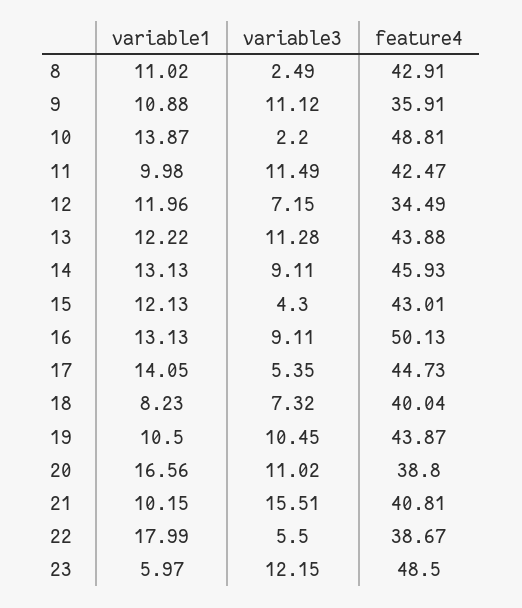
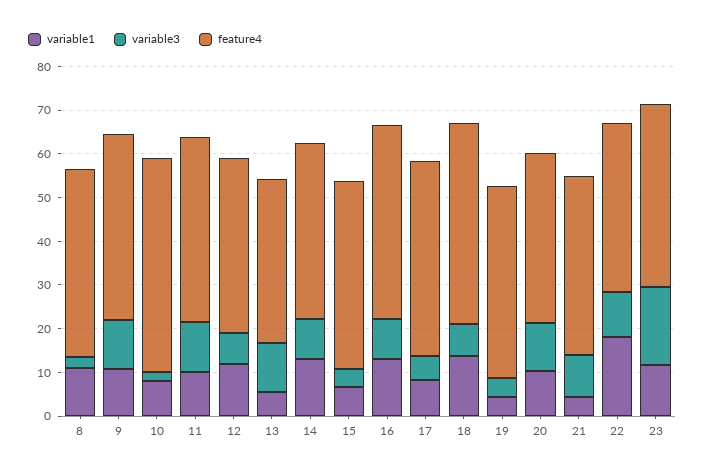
  {
    "variable1": {
      "8": 11.02,
      "9": 10.88,
-     "10": 13.87,
+     "10": 8,
      "11": 9.98,
      "12": 11.96,
-     "13": 12.22,
+     "13": 6,
      "14": 13.13,
-     "15": 12.13,
+     "15": 6,
      "16": 13.13,
-     "17": 14.05,
+     "17": 8,
-     "18": 8.23,
+     "18": 14,
-     "19": 10.5,
+     "19": 4,
-     "20": 16.56,
+     "20": 10,
-     "21": 10.15,
+     "21": 4,
      "22": 17.99,
-     "23": 5.97
+     "23": 12
    },
    "variable3": {
      "8": 2.49,
      "9": 11.12,
      "10": 2.2,
      "11": 11.49,
      "12": 7.15,
      "13": 11.28,
      "14": 9.11,
      "15": 4.3,
      "16": 9.11,
      "17": 5.35,
      "18": 7.32,
-     "19": 10.45,
+     "19": 4,
      "20": 11.02,
-     "21": 15.51,
+     "21": 10,
-     "22": 5.5,
+     "22": 10,
-     "23": 12.15
+     "23": 18
    },
    "feature4": {
      "8": 42.91,
-     "9": 35.91,
+     "9": 42,
      "10": 48.81,
      "11": 42.47,
-     "12": 34.49,
+     "12": 40,
-     "13": 43.88,
+     "13": 38,
-     "14": 45.93,
+     "14": 40,
      "15": 43.01,
-     "16": 50.13,
+     "16": 44,
      "17": 44.73,
-     "18": 40.04,
+     "18": 46,
      "19": 43.87,
      "20": 38.8,
      "21": 40.81,
      "22": 38.67,
-     "23": 48.5
+     "23": 42
    }
  }

